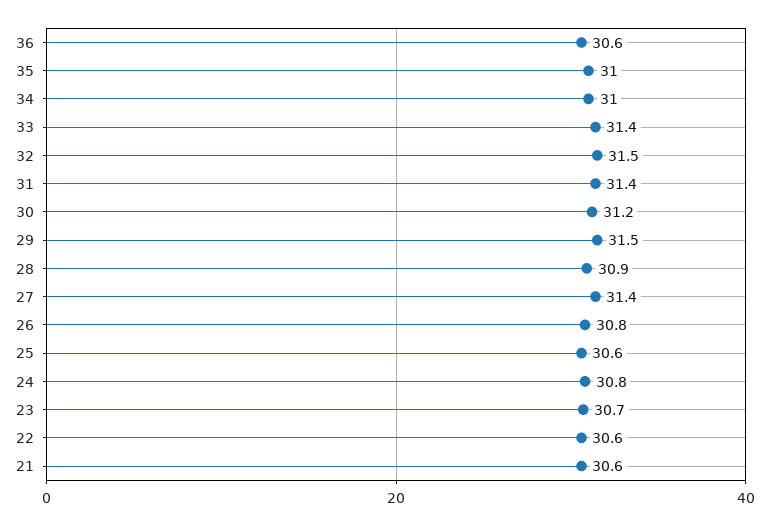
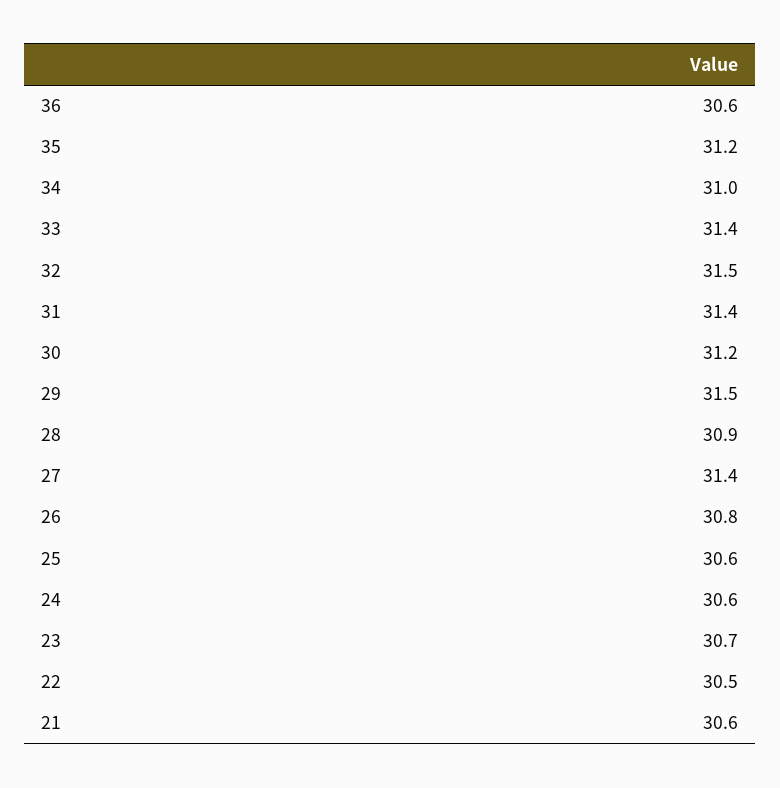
  {
    "36": 30.6,
-   "35": 31,
+   "35": 31.2,
    "34": 31,
    "33": 31.4,
    "32": 31.5,
    "31": 31.4,
    "30": 31.2,
    "29": 31.5,
    "28": 30.9,
    "27": 31.4,
    "26": 30.8,
    "25": 30.6,
-   "24": 30.8,
+   "24": 30.6,
    "23": 30.7,
-   "22": 30.6,
+   "22": 30.5,
    "21": 30.6
  }

